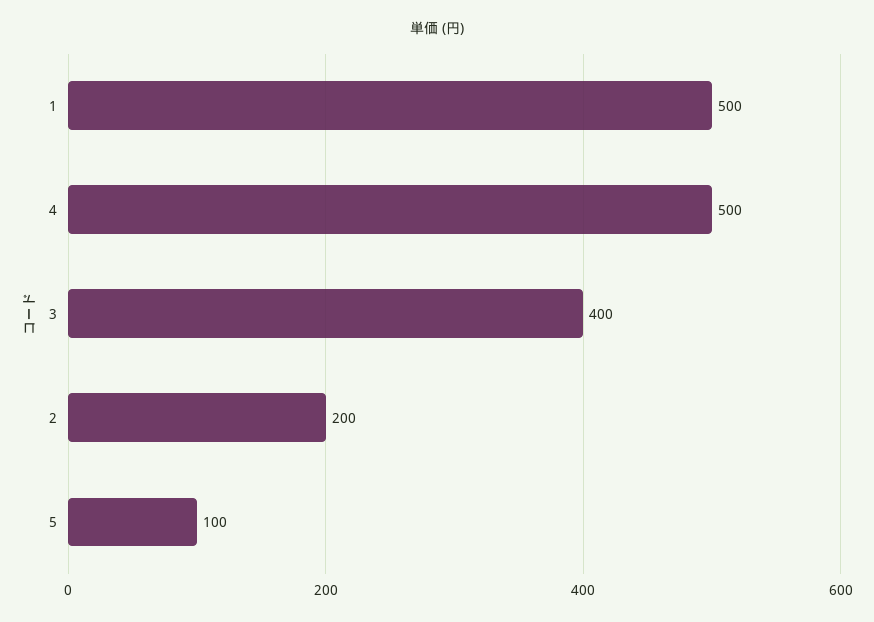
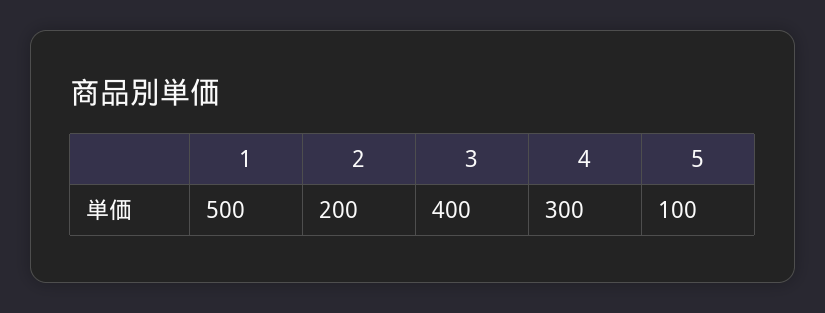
  {
    "1": 500,
-   "4": 500,
+   "4": 300,
    "3": 400,
    "2": 200,
    "5": 100
  }

